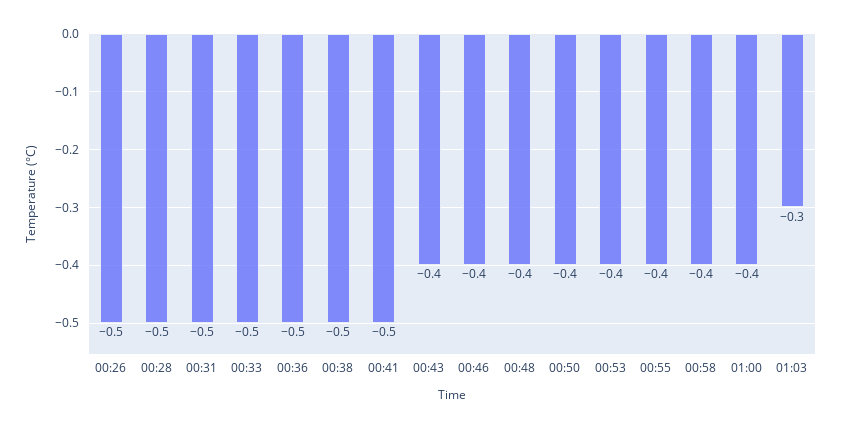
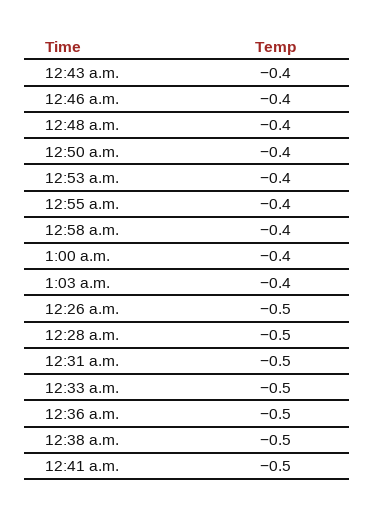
  {
    "00:26": -0.5,
    "00:28": -0.5,
    "00:31": -0.5,
    "00:33": -0.5,
    "00:36": -0.5,
    "00:38": -0.5,
    "00:41": -0.5,
    "00:43": -0.4,
    "00:46": -0.4,
    "00:48": -0.4,
    "00:50": -0.4,
    "00:53": -0.4,
    "00:55": -0.4,
    "00:58": -0.4,
    "01:00": -0.4,
-   "01:03": -0.3
+   "01:03": -0.4
  }

